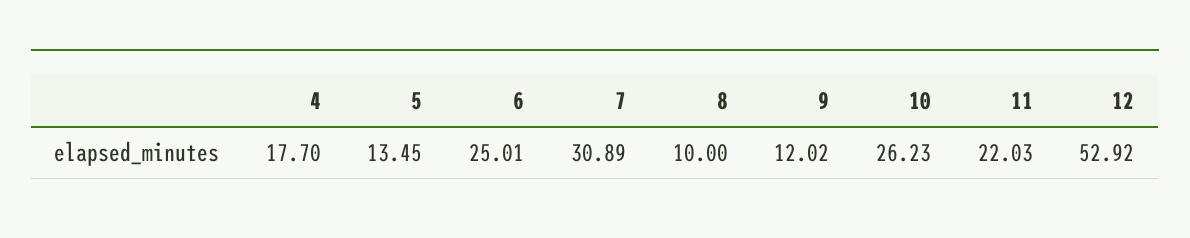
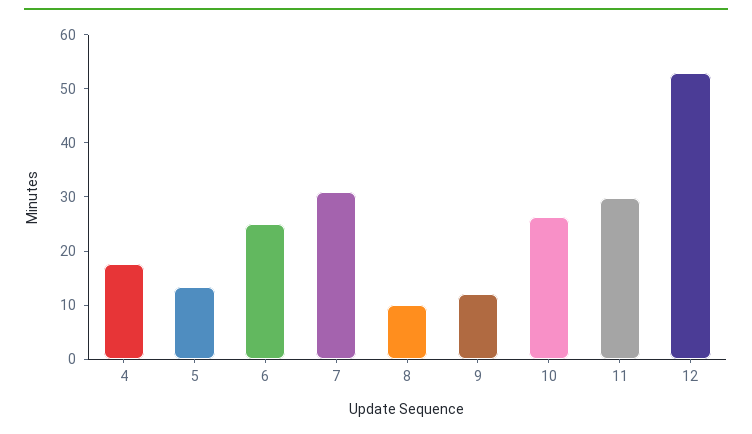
  {
    "4": 17.7,
    "5": 13.45,
    "6": 25.01,
    "7": 30.89,
    "8": 10,
    "9": 12.02,
    "10": 26.23,
-   "11": 22.03,
+   "11": 30,
    "12": 52.92
  }

